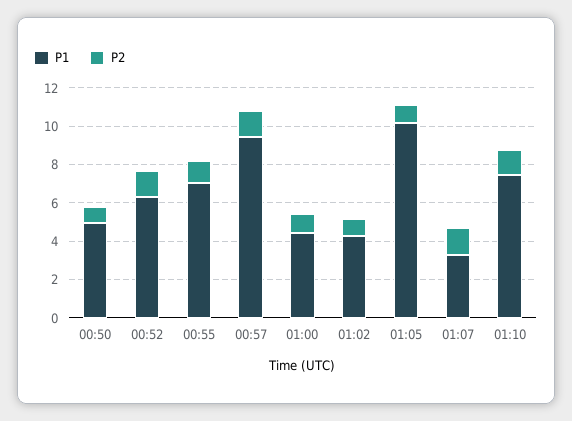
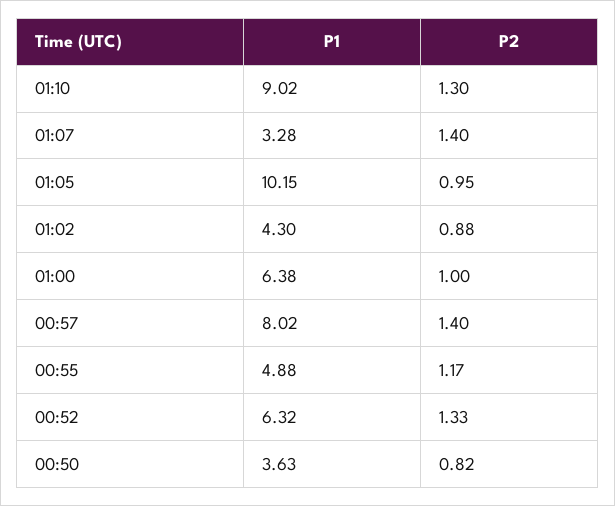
  {
    "P1": {
-     "00:50": 5,
+     "00:50": 3.63,
      "00:52": 6.32,
-     "00:55": 7,
+     "00:55": 4.88,
-     "00:57": 9.5,
+     "00:57": 8.02,
-     "01:00": 4.5,
+     "01:00": 6.38,
      "01:02": 4.3,
      "01:05": 10.15,
      "01:07": 3.28,
-     "01:10": 7.5
+     "01:10": 9.02
    },
    "P2": {
      "00:50": 0.82,
      "00:52": 1.33,
      "00:55": 1.17,
      "00:57": 1.4,
      "01:00": 1,
      "01:02": 0.88,
      "01:05": 0.95,
      "01:07": 1.4,
      "01:10": 1.3
    }
  }

